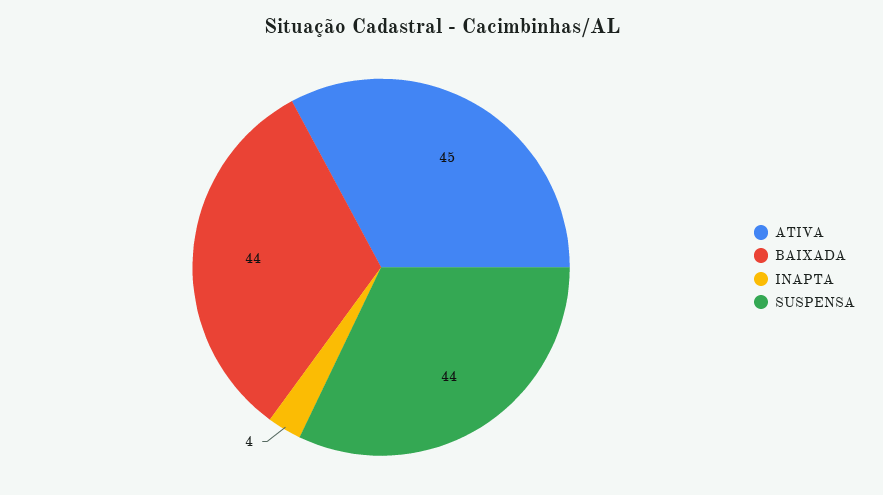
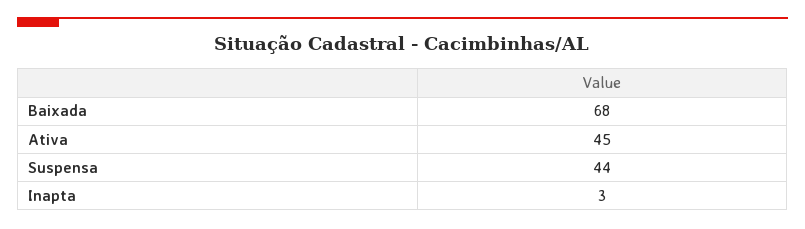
  {
    "ATIVA": 45,
-   "BAIXADA": 44,
+   "BAIXADA": 68,
-   "INAPTA": 4,
+   "INAPTA": 3,
    "SUSPENSA": 44
  }

